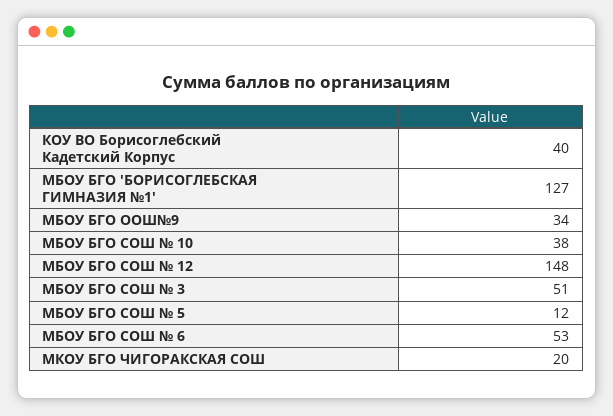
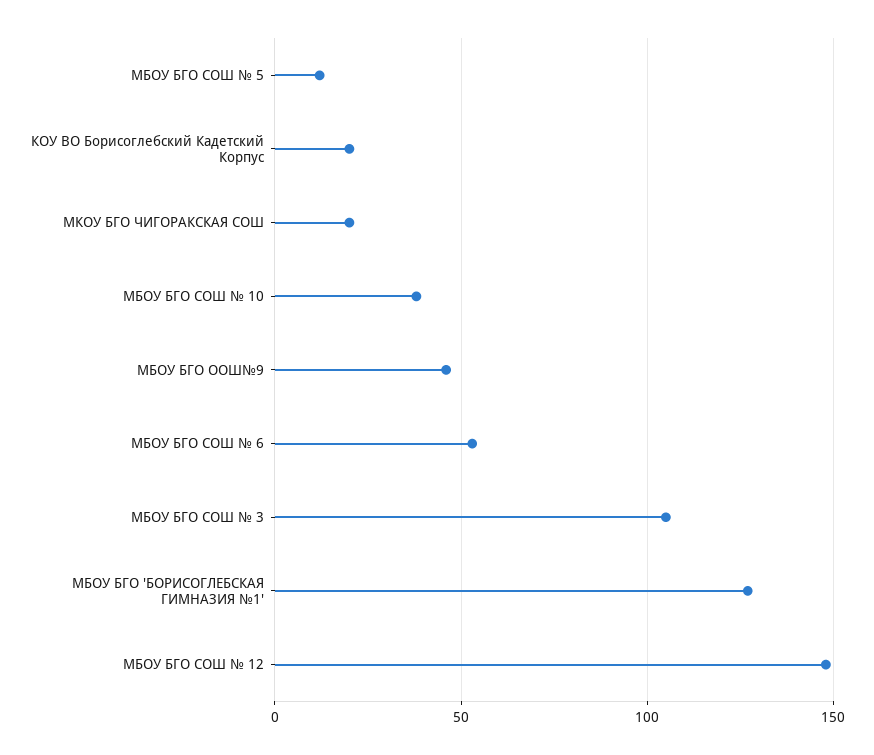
  {
-   "КОУ ВО Борисоглебский Кадетский Корпус": 40,
+   "КОУ ВО Борисоглебский Кадетский Корпус": 20,
    "МБОУ БГО 'БОРИСОГЛЕБСКАЯ ГИМНАЗИЯ №1'": 127,
-   "МБОУ БГО ООШ№9": 34,
+   "МБОУ БГО ООШ№9": 45,
    "МБОУ БГО СОШ № 10": 38,
    "МБОУ БГО СОШ № 12": 148,
-   "МБОУ БГО СОШ № 3": 51,
+   "МБОУ БГО СОШ № 3": 105,
    "МБОУ БГО СОШ № 5": 12,
    "МБОУ БГО СОШ № 6": 53,
    "МКОУ БГО ЧИГОРАКСКАЯ СОШ": 20
  }

